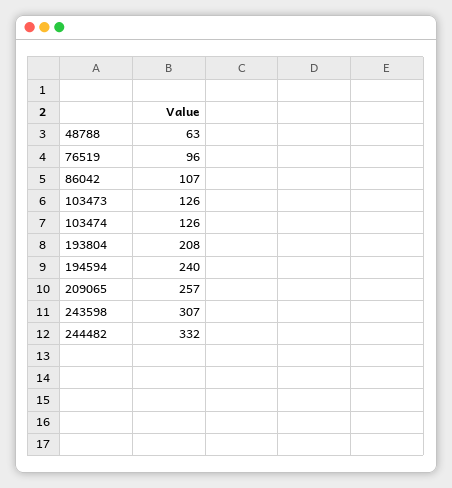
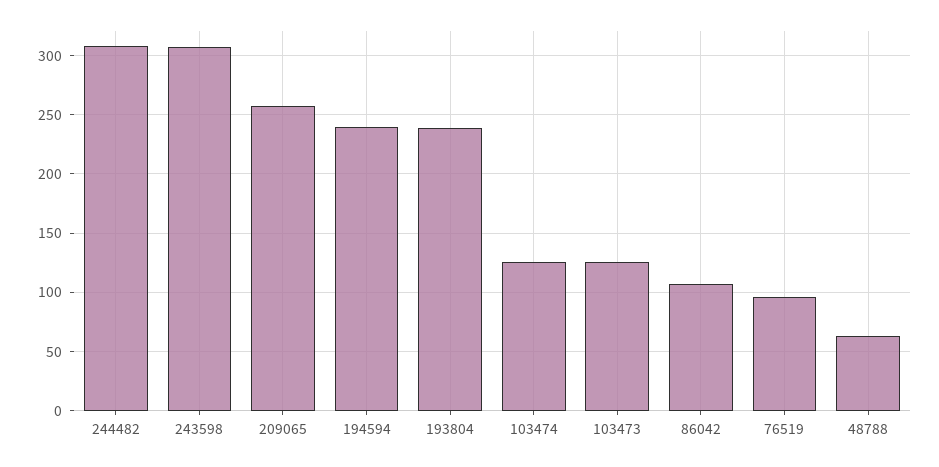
  {
    "48788": 63,
    "76519": 96,
    "86042": 107,
    "103473": 126,
    "103474": 126,
-   "193804": 208,
+   "193804": 240,
    "194594": 240,
    "209065": 257,
    "243598": 307,
-   "244482": 332
+   "244482": 310
  }

